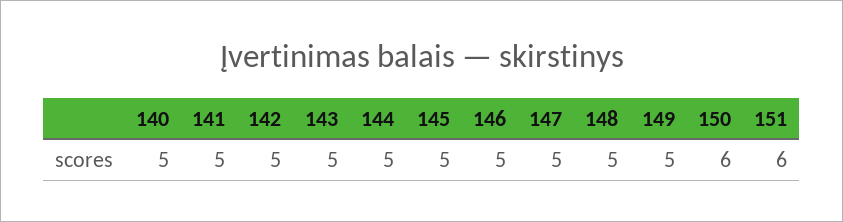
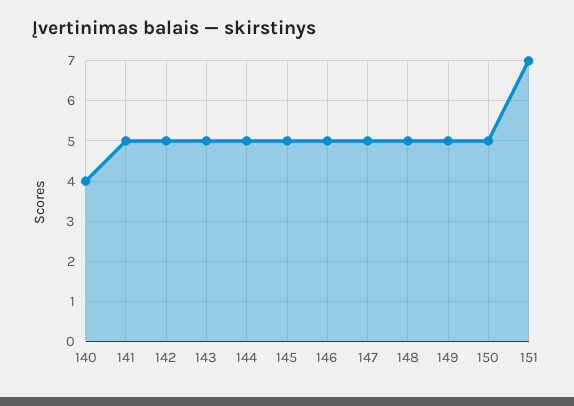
  {
-   "140": 5,
+   "140": 4,
    "141": 5,
    "142": 5,
    "143": 5,
    "144": 5,
    "145": 5,
    "146": 5,
    "147": 5,
    "148": 5,
    "149": 5,
-   "150": 6,
+   "150": 5,
-   "151": 6
+   "151": 7
  }

